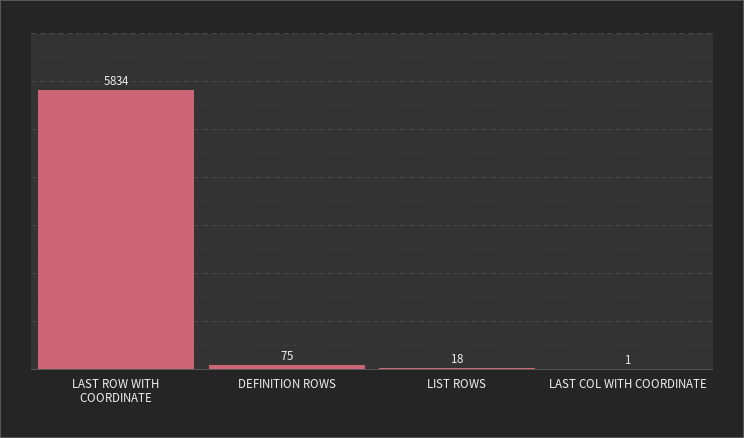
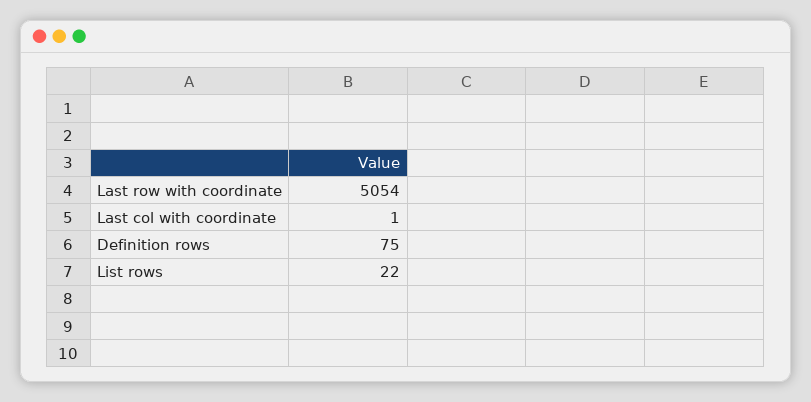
  {
-   "LAST ROW WITH COORDINATE": 5834,
+   "LAST ROW WITH COORDINATE": 5054,
    "DEFINITION ROWS": 75,
-   "LIST ROWS": 18,
+   "LIST ROWS": 22,
    "LAST COL WITH COORDINATE": 1
  }

